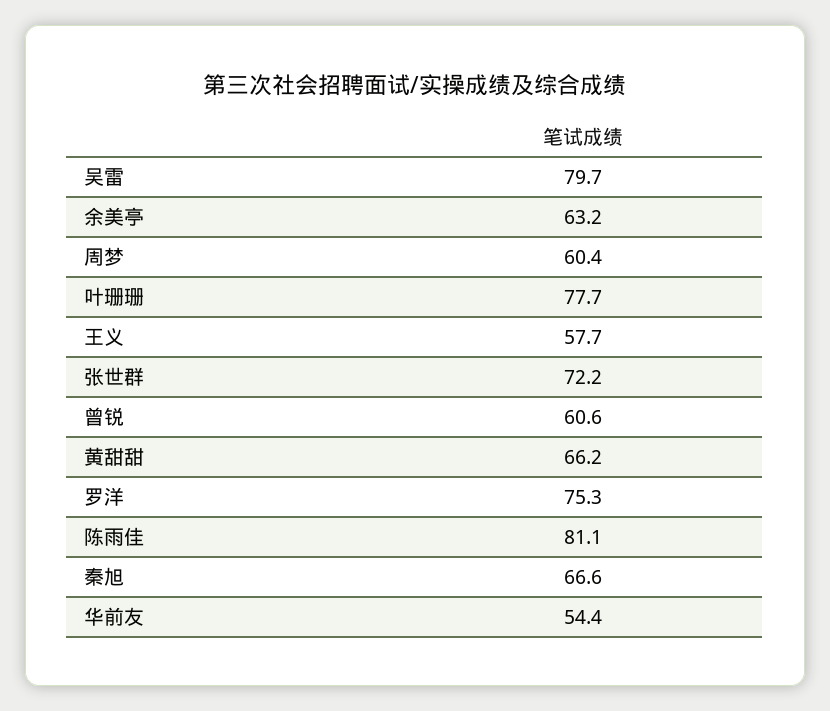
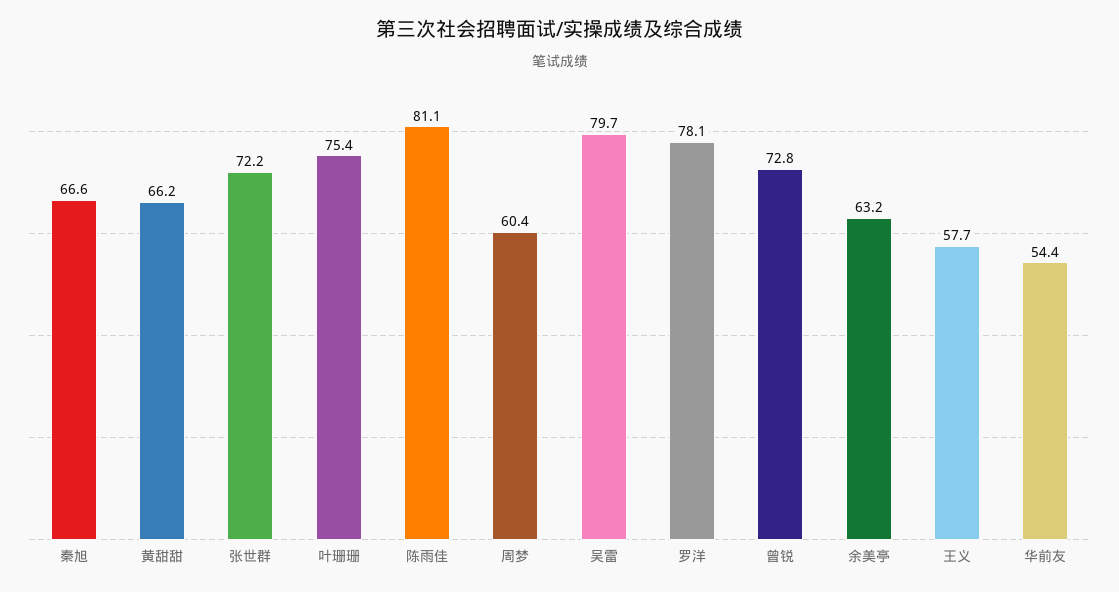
  {
    "吴雷": 79.7,
    "余美亭": 63.2,
    "周梦": 60.4,
-   "叶珊珊": 77.7,
+   "叶珊珊": 75.4,
    "王义": 57.7,
    "张世群": 72.2,
-   "曾锐": 60.6,
+   "曾锐": 72.8,
    "黄甜甜": 66.2,
-   "罗洋": 75.3,
+   "罗洋": 78.1,
    "陈雨佳": 81.1,
    "秦旭": 66.6,
    "华前友": 54.4
  }

